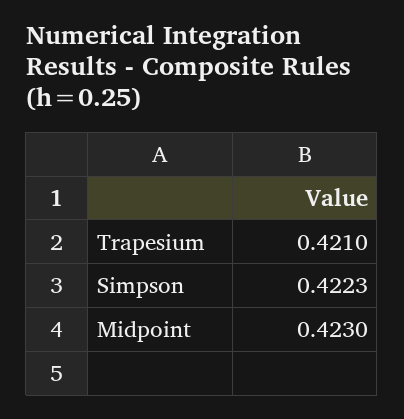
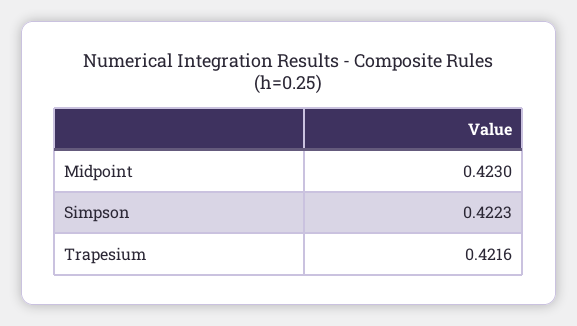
  {
-   "Trapesium": 0.421,
+   "Trapesium": 0.4216,
    "Simpson": 0.4223,
    "Midpoint": 0.423
  }

